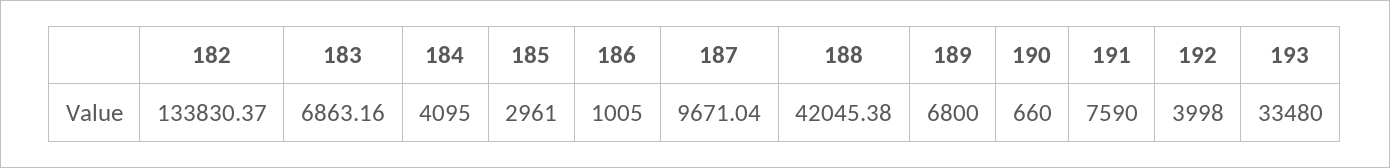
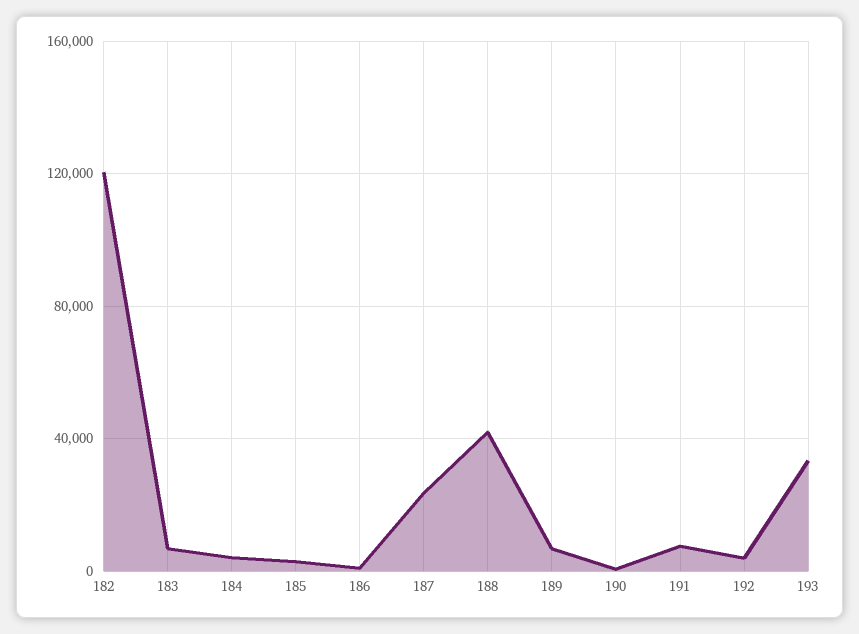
  {
-   "182": 133830.37,
+   "182": 120000,
    "183": 6863.16,
    "184": 4095,
    "185": 2961,
    "186": 1005,
-   "187": 9671.04,
+   "187": 25000,
    "188": 42045.38,
    "189": 6800,
    "190": 660,
    "191": 7590,
    "192": 3998,
    "193": 33480
  }

